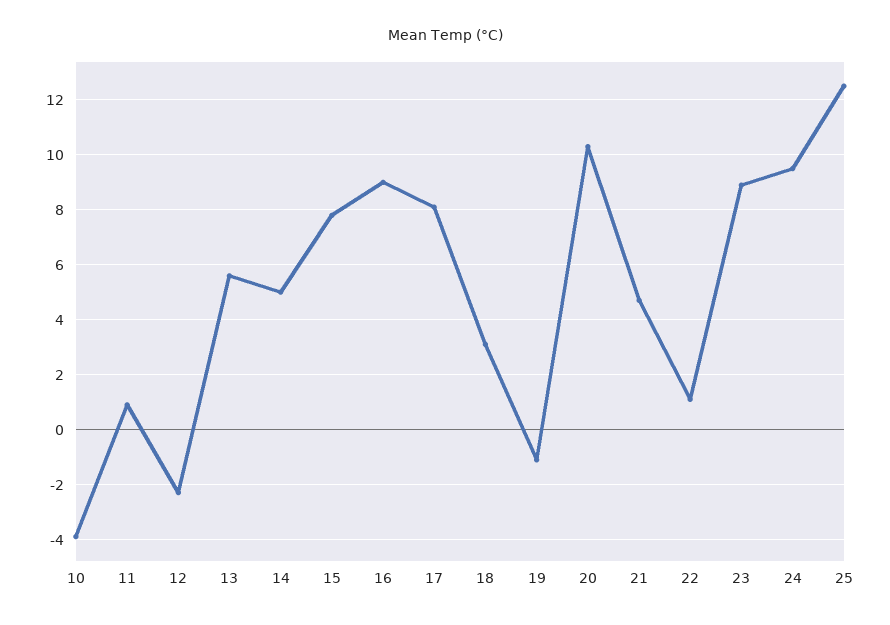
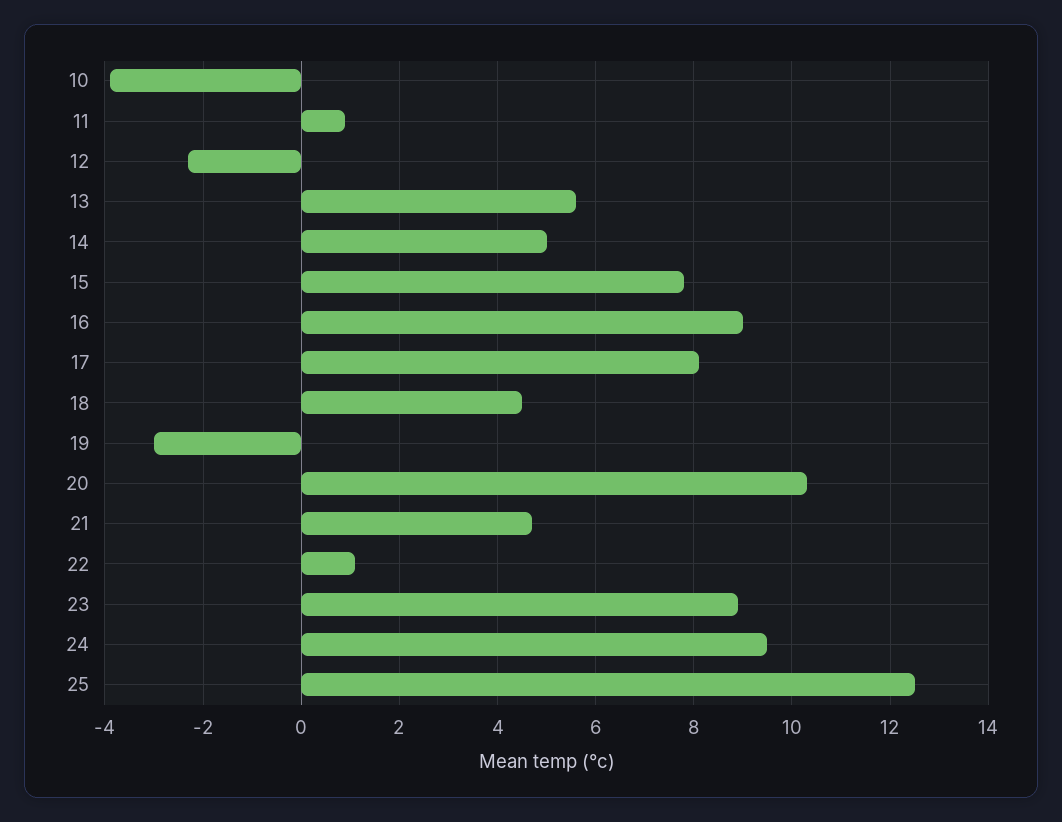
  {
    "10": -4,
    "11": 1,
    "12": -2.5,
    "13": 5.5,
    "14": 5,
    "15": 8,
    "16": 9,
    "17": 8,
-   "18": 3,
+   "18": 4.5,
-   "19": -1,
+   "19": -3,
    "20": 10.5,
    "21": 4.5,
    "22": 1,
    "23": 9,
    "24": 9.5,
    "25": 12.5
  }

